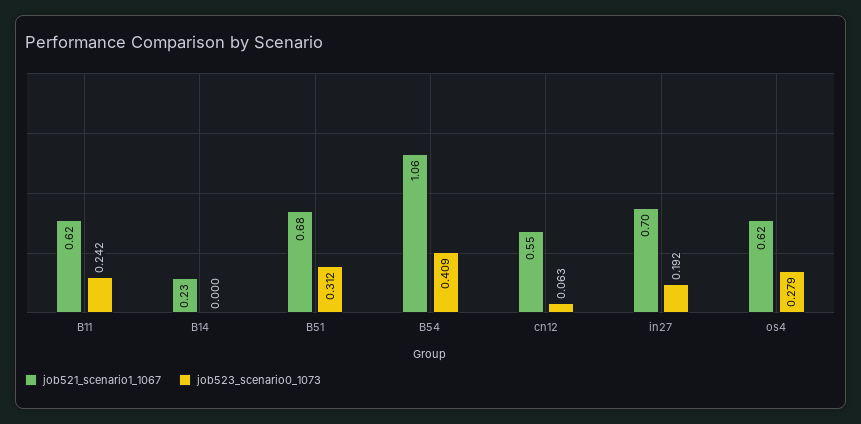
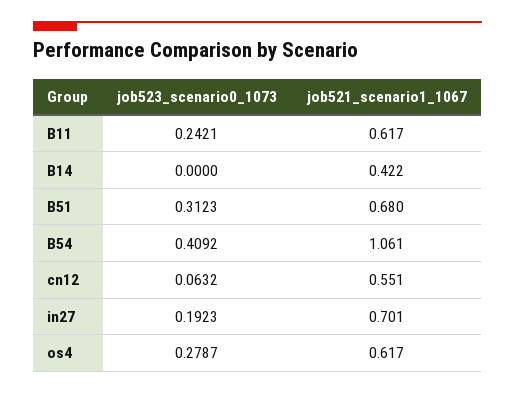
  {
    "job521_scenario1_1067": {
      "B11": 0.617,
-     "B14": 0.23,
+     "B14": 0.422,
      "B51": 0.68,
      "B54": 1.061,
      "cn12": 0.551,
      "in27": 0.701,
      "os4": 0.617
    },
    "job523_scenario0_1073": {
      "B11": 0.2421,
      "B14": 0,
      "B51": 0.3123,
      "B54": 0.4092,
      "cn12": 0.0632,
      "in27": 0.1923,
      "os4": 0.2787
    }
  }

